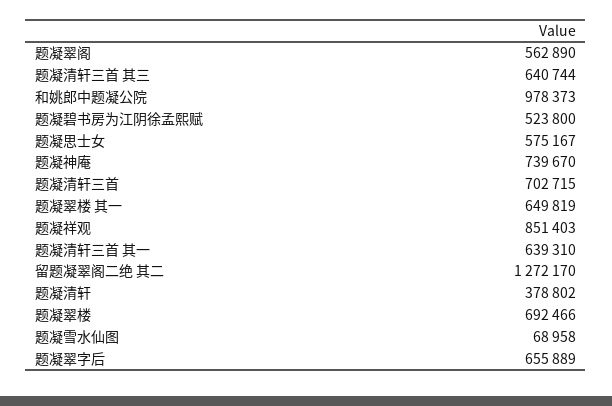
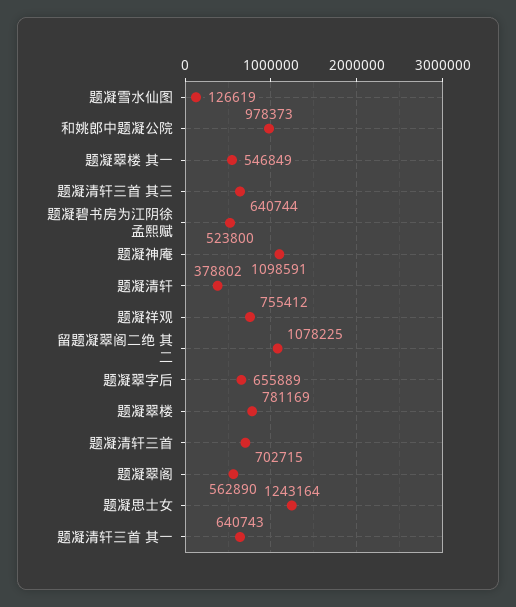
  {
    "题凝翠阁": 562890,
    "题凝清轩三首 其三": 640744,
    "和姚郎中题凝公院": 978373,
    "题凝碧书房为江阴徐孟熙赋": 523800,
-   "题凝思士女": 575167,
+   "题凝思士女": 1243164,
-   "题凝神庵": 739670,
+   "题凝神庵": 1098591,
    "题凝清轩三首": 702715,
-   "题凝翠楼 其一": 649819,
+   "题凝翠楼 其一": 546849,
-   "题凝祥观": 851403,
+   "题凝祥观": 755412,
-   "题凝清轩三首 其一": 639310,
+   "题凝清轩三首 其一": 640743,
-   "留题凝翠阁二绝 其二": 1272170,
+   "留题凝翠阁二绝 其二": 1078225,
    "题凝清轩": 378802,
-   "题凝翠楼": 692466,
+   "题凝翠楼": 781169,
-   "题凝雪水仙图": 68958,
+   "题凝雪水仙图": 126619,
    "题凝翠字后": 655889
  }

